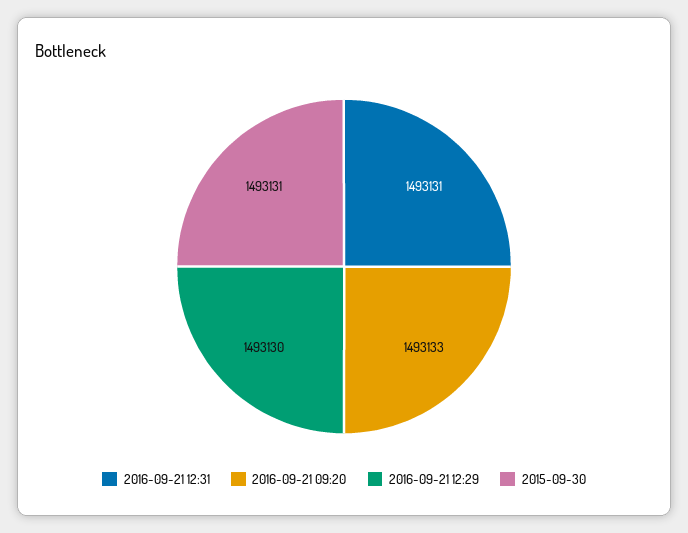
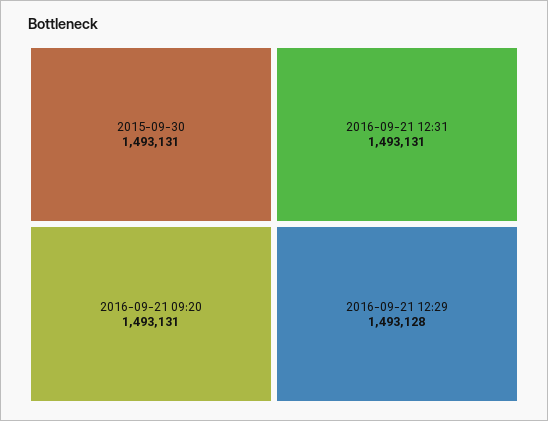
  {
    "2016-09-21 12:31": 1493131,
-   "2016-09-21 09:20": 1493133,
+   "2016-09-21 09:20": 1493131,
-   "2016-09-21 12:29": 1493130,
+   "2016-09-21 12:29": 1493128,
    "2015-09-30": 1493131
  }

